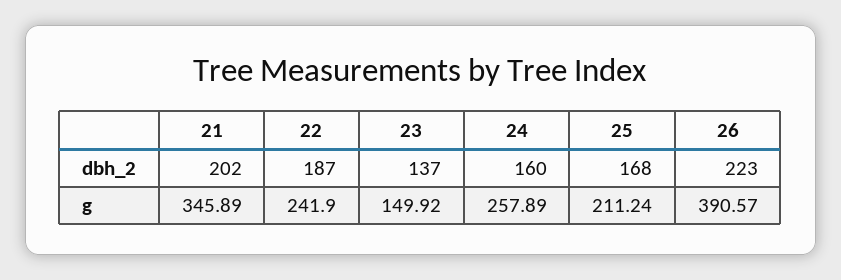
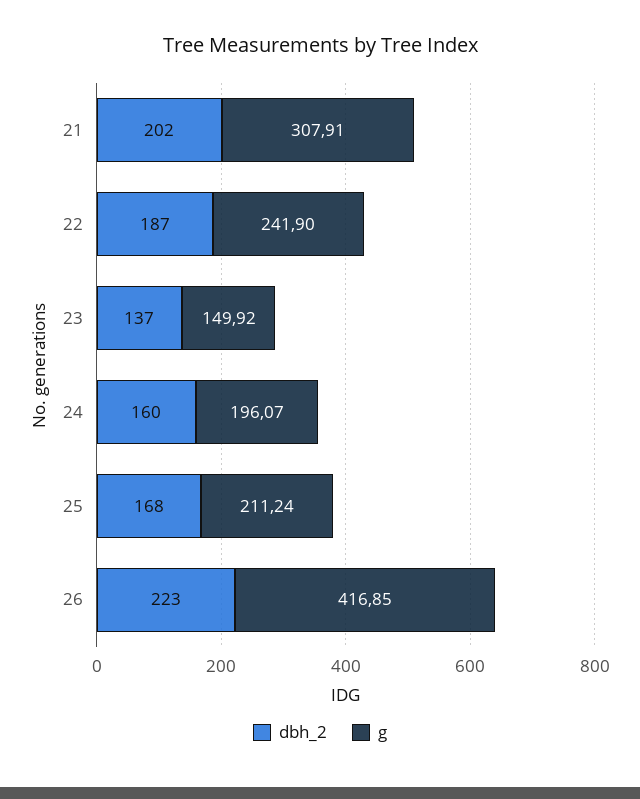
  {
    "dbh_2": {
      "21": 202,
      "22": 187,
      "23": 137,
      "24": 160,
      "25": 168,
      "26": 223
    },
    "g": {
-     "21": 345.89,
+     "21": 307.91,
      "22": 241.9,
      "23": 149.92,
-     "24": 257.89,
+     "24": 196.07,
      "25": 211.24,
-     "26": 390.57
+     "26": 416.85
    }
  }

